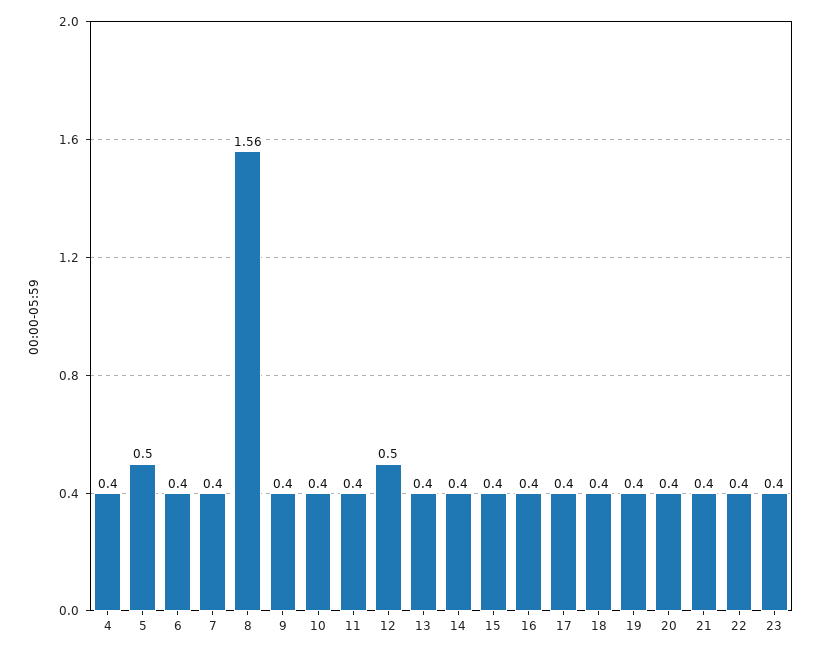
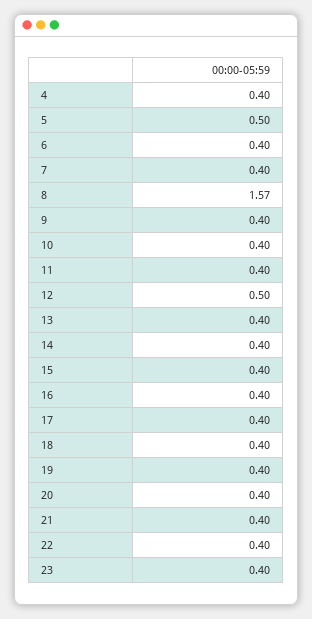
  {
    "4": 0.4,
    "5": 0.5,
    "6": 0.4,
    "7": 0.4,
-   "8": 1.56,
+   "8": 1.57,
    "9": 0.4,
    "10": 0.4,
    "11": 0.4,
    "12": 0.5,
    "13": 0.4,
    "14": 0.4,
    "15": 0.4,
    "16": 0.4,
    "17": 0.4,
    "18": 0.4,
    "19": 0.4,
    "20": 0.4,
    "21": 0.4,
    "22": 0.4,
    "23": 0.4
  }

